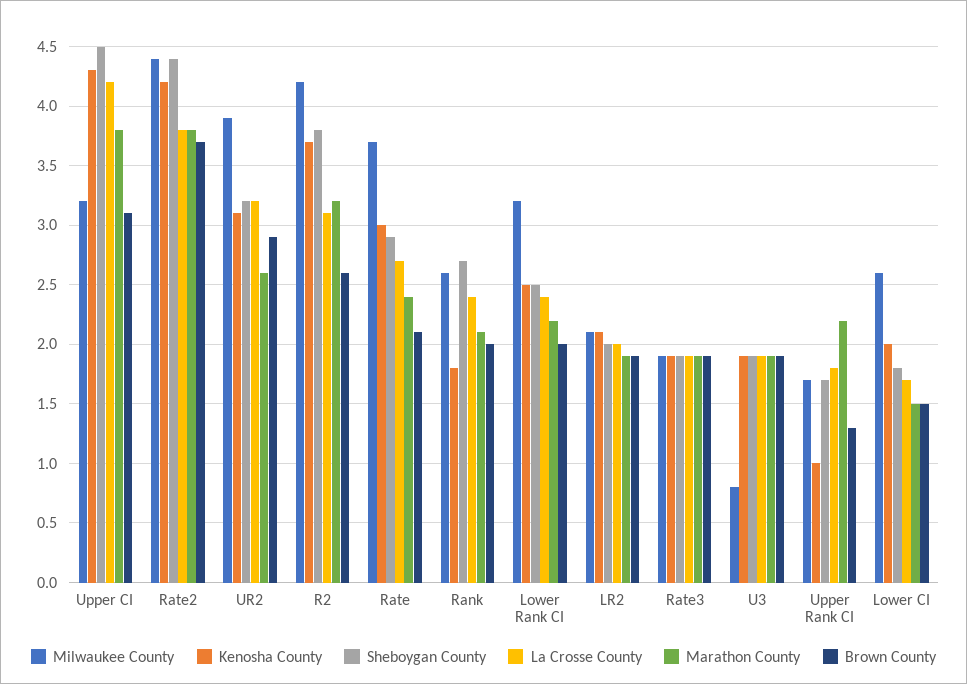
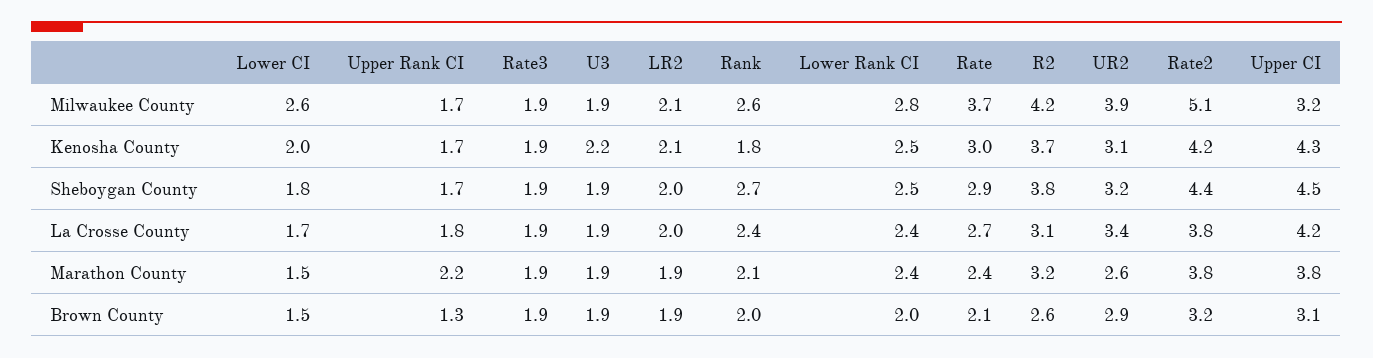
  {
    "Milwaukee County": {
      "Upper CI": 3.2,
-     "Rate2": 4.4,
+     "Rate2": 5.1,
      "UR2": 3.9,
      "R2": 4.2,
      "Rate": 3.7,
      "Rank": 2.6,
-     "Lower Rank CI": 3.2,
+     "Lower Rank CI": 2.8,
      "LR2": 2.1,
      "Rate3": 1.9,
-     "U3": 0.8,
+     "U3": 1.9,
      "Upper Rank CI": 1.7,
      "Lower CI": 2.6
    },
    "Kenosha County": {
      "Upper CI": 4.3,
      "Rate2": 4.2,
      "UR2": 3.1,
      "R2": 3.7,
      "Rate": 3,
      "Rank": 1.8,
      "Lower Rank CI": 2.5,
      "LR2": 2.1,
      "Rate3": 1.9,
-     "U3": 1.9,
+     "U3": 2.2,
-     "Upper Rank CI": 1,
+     "Upper Rank CI": 1.7,
      "Lower CI": 2
    },
    "Sheboygan County": {
      "Upper CI": 4.5,
      "Rate2": 4.4,
      "UR2": 3.2,
      "R2": 3.8,
      "Rate": 2.9,
      "Rank": 2.7,
      "Lower Rank CI": 2.5,
      "LR2": 2,
      "Rate3": 1.9,
      "U3": 1.9,
      "Upper Rank CI": 1.7,
      "Lower CI": 1.8
    },
    "La Crosse County": {
      "Upper CI": 4.2,
      "Rate2": 3.8,
-     "UR2": 3.2,
+     "UR2": 3.4,
      "R2": 3.1,
      "Rate": 2.7,
      "Rank": 2.4,
      "Lower Rank CI": 2.4,
      "LR2": 2,
      "Rate3": 1.9,
      "U3": 1.9,
      "Upper Rank CI": 1.8,
      "Lower CI": 1.7
    },
    "Marathon County": {
      "Upper CI": 3.8,
      "Rate2": 3.8,
      "UR2": 2.6,
      "R2": 3.2,
      "Rate": 2.4,
      "Rank": 2.1,
-     "Lower Rank CI": 2.2,
+     "Lower Rank CI": 2.4,
      "LR2": 1.9,
      "Rate3": 1.9,
      "U3": 1.9,
      "Upper Rank CI": 2.2,
      "Lower CI": 1.5
    },
    "Brown County": {
      "Upper CI": 3.1,
-     "Rate2": 3.7,
+     "Rate2": 3.2,
      "UR2": 2.9,
      "R2": 2.6,
      "Rate": 2.1,
      "Rank": 2,
      "Lower Rank CI": 2,
      "LR2": 1.9,
      "Rate3": 1.9,
      "U3": 1.9,
      "Upper Rank CI": 1.3,
      "Lower CI": 1.5
    }
  }

